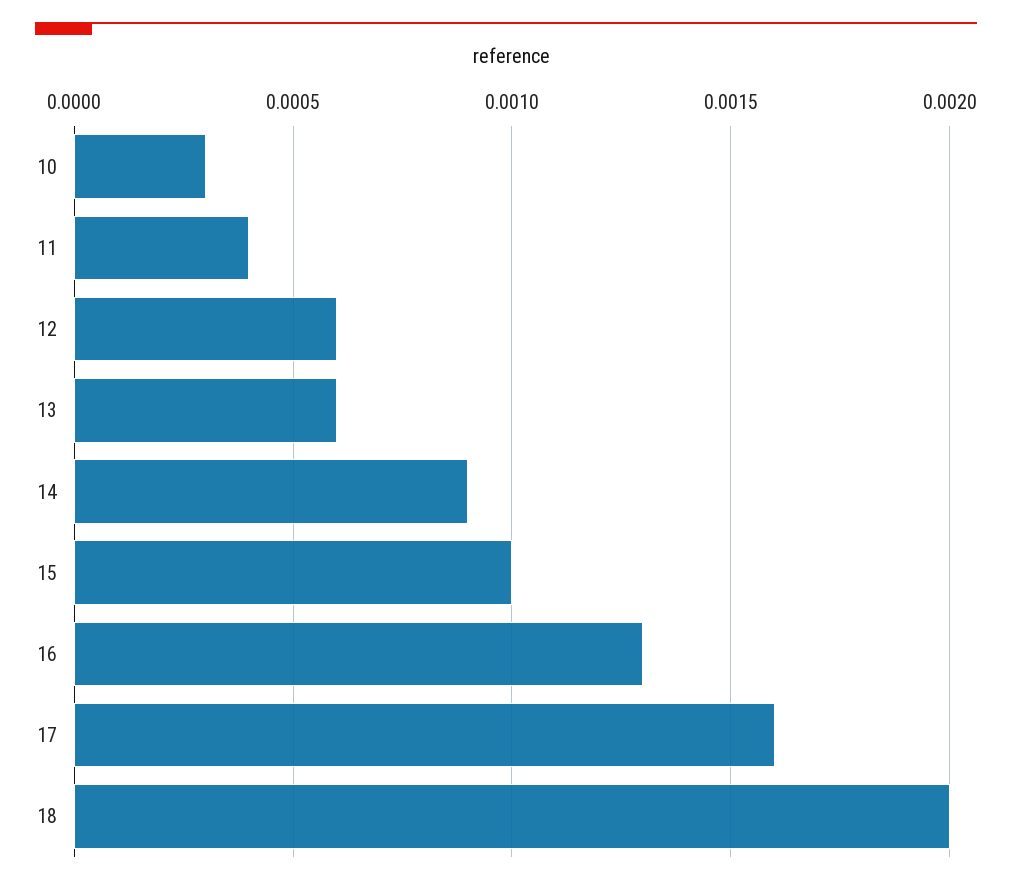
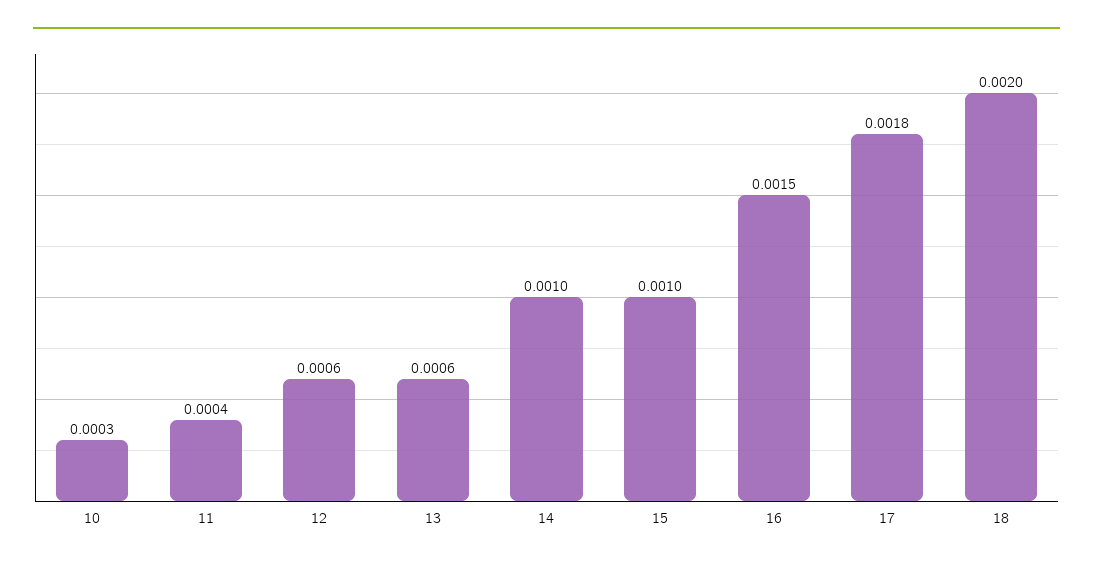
  {
    "10": 0.0003,
    "11": 0.0004,
    "12": 0.0006,
    "13": 0.0006,
-   "14": 0.0009,
+   "14": 0.001,
    "15": 0.001,
-   "16": 0.0013,
+   "16": 0.0015,
-   "17": 0.0016,
+   "17": 0.0018,
    "18": 0.002
  }

